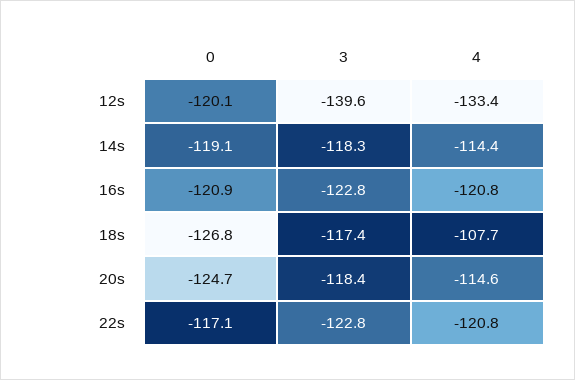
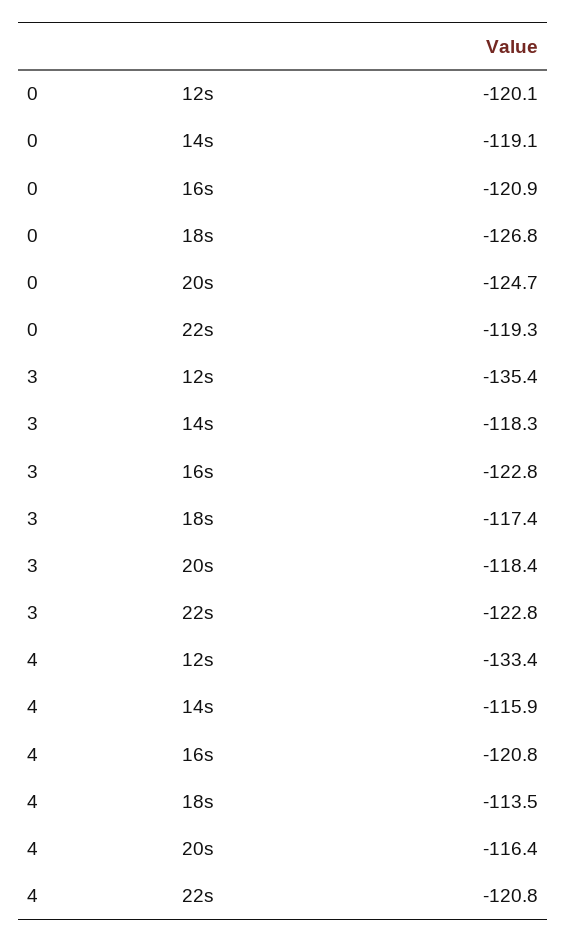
  {
    "0": {
      "12s": -120.1,
      "14s": -119.1,
      "16s": -120.9,
      "18s": -126.8,
      "20s": -124.7,
-     "22s": -117.1
+     "22s": -119.3
    },
    "3": {
-     "12s": -139.6,
+     "12s": -135.4,
      "14s": -118.3,
      "16s": -122.8,
      "18s": -117.4,
      "20s": -118.4,
      "22s": -122.8
    },
    "4": {
      "12s": -133.4,
-     "14s": -114.4,
+     "14s": -115.9,
      "16s": -120.8,
-     "18s": -107.7,
+     "18s": -113.5,
-     "20s": -114.6,
+     "20s": -116.4,
      "22s": -120.8
    }
  }

